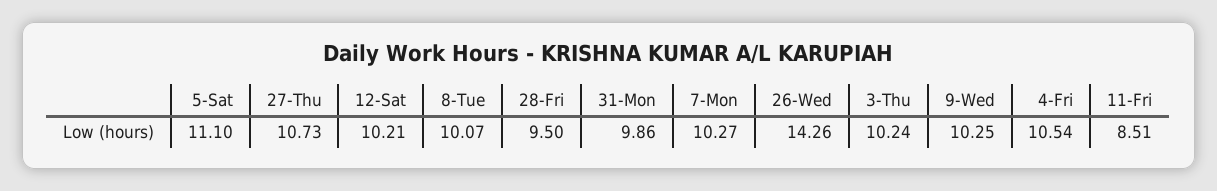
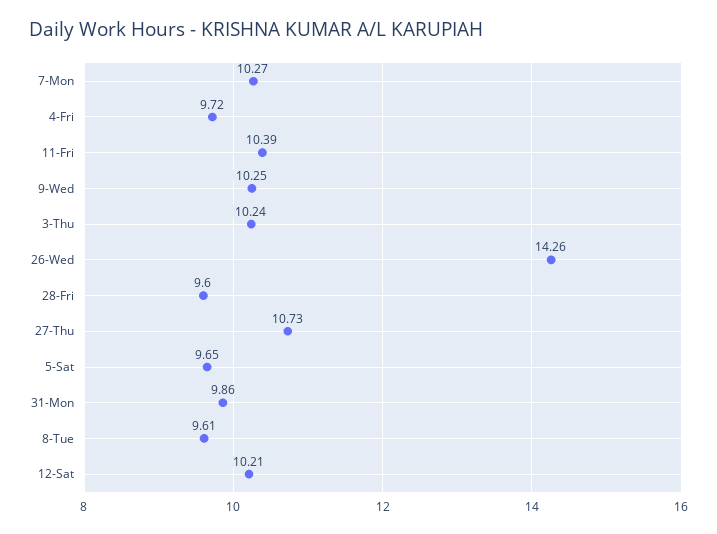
  {
-   "5-Sat": 11.1,
+   "5-Sat": 9.65,
    "27-Thu": 10.73,
    "12-Sat": 10.21,
-   "8-Tue": 10.07,
+   "8-Tue": 9.61,
-   "28-Fri": 9.5,
+   "28-Fri": 9.6,
    "31-Mon": 9.86,
    "7-Mon": 10.27,
    "26-Wed": 14.26,
    "3-Thu": 10.24,
    "9-Wed": 10.25,
-   "4-Fri": 10.54,
+   "4-Fri": 9.72,
-   "11-Fri": 8.51
+   "11-Fri": 10.39
  }

